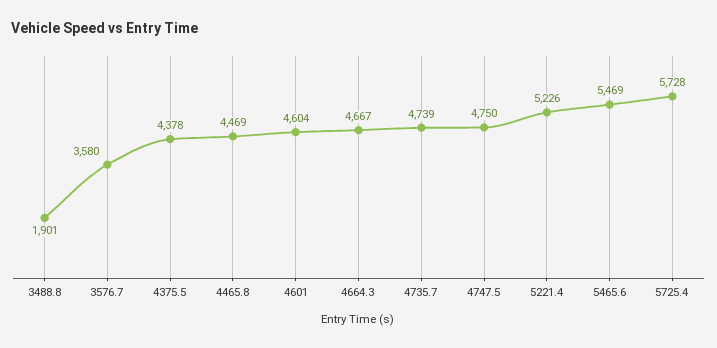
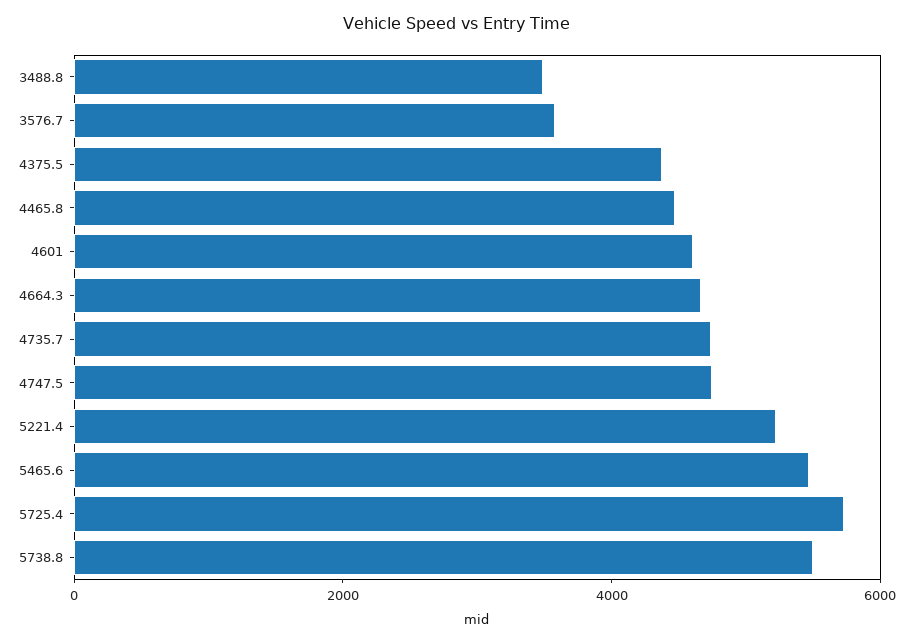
  {
-   "3488.8": 1901,
+   "3488.8": 3500,
    "3576.7": 3580,
    "4375.5": 4378,
    "4465.8": 4469,
    "4601": 4604,
    "4664.3": 4667,
    "4735.7": 4739,
    "4747.5": 4750,
    "5221.4": 5226,
    "5465.6": 5469,
-   "5725.4": 5728
+   "5725.4": 5728,
+   "5738.8": 5500
  }

